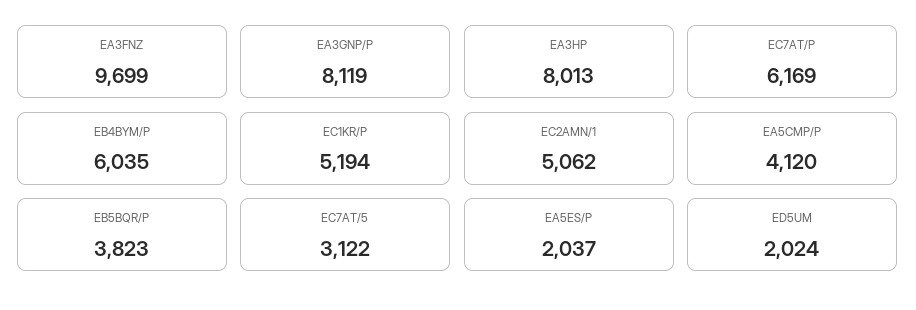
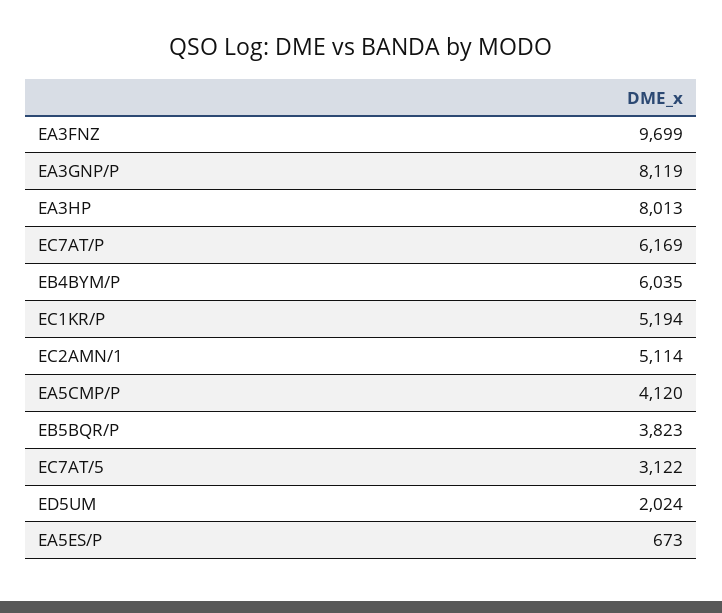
  {
    "EA3FNZ": 9699,
    "EA3GNP/P": 8119,
    "EA3HP": 8013,
    "EC7AT/P": 6169,
    "EB4BYM/P": 6035,
    "EC1KR/P": 5194,
-   "EC2AMN/1": 5062,
+   "EC2AMN/1": 5114,
    "EA5CMP/P": 4120,
    "EB5BQR/P": 3823,
    "EC7AT/5": 3122,
-   "EA5ES/P": 2037,
+   "EA5ES/P": 673,
    "ED5UM": 2024
  }

